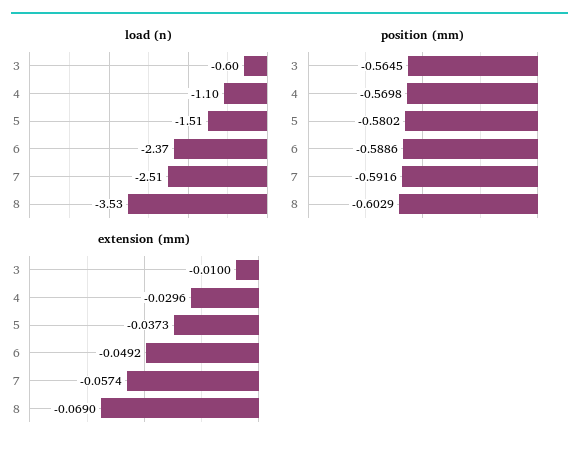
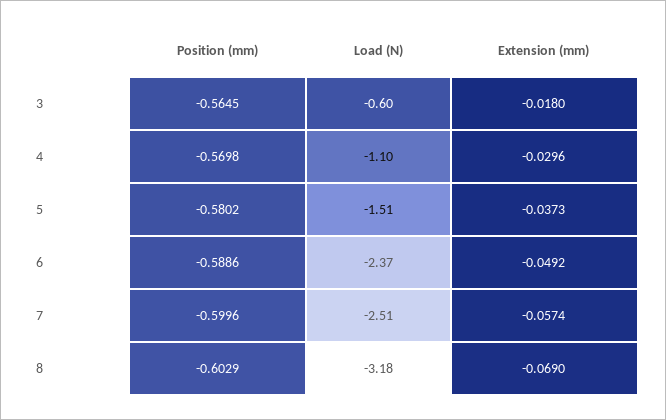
  {
    "load (n)": {
      "3": -0.6,
      "4": -1.1,
      "5": -1.51,
      "6": -2.37,
      "7": -2.51,
-     "8": -3.53
+     "8": -3.18
    },
    "position (mm)": {
      "3": -0.5645,
      "4": -0.5698,
      "5": -0.5802,
      "6": -0.5886,
-     "7": -0.5916,
+     "7": -0.5996,
      "8": -0.6029
    },
    "extension (mm)": {
-     "3": -0.01,
+     "3": -0.018,
      "4": -0.0296,
      "5": -0.0373,
      "6": -0.0492,
      "7": -0.0574,
      "8": -0.069
    }
  }

